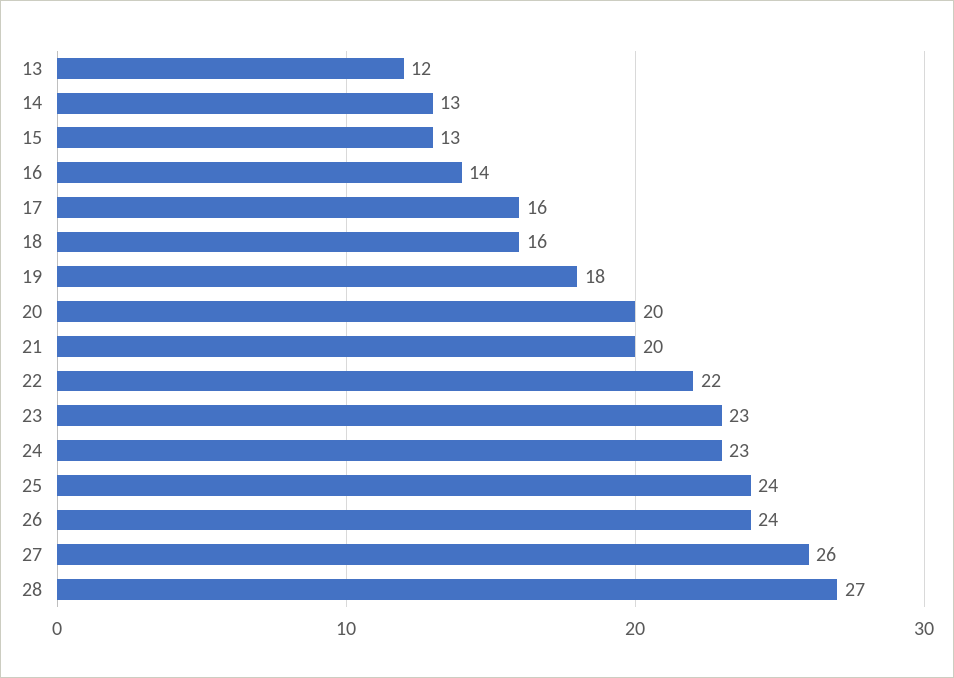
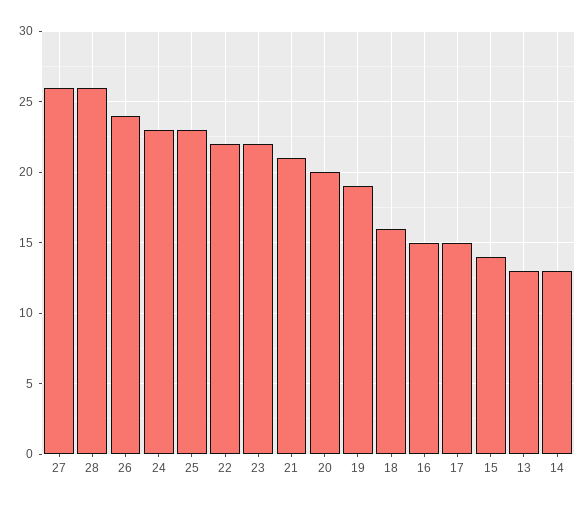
  {
-   "13": 12,
+   "13": 13,
    "14": 13,
-   "15": 13,
+   "15": 14,
-   "16": 14,
+   "16": 15,
-   "17": 16,
+   "17": 15,
    "18": 16,
-   "19": 18,
+   "19": 19,
    "20": 20,
-   "21": 20,
+   "21": 21,
    "22": 22,
-   "23": 23,
+   "23": 22,
    "24": 23,
-   "25": 24,
+   "25": 23,
    "26": 24,
    "27": 26,
-   "28": 27
+   "28": 26
  }

